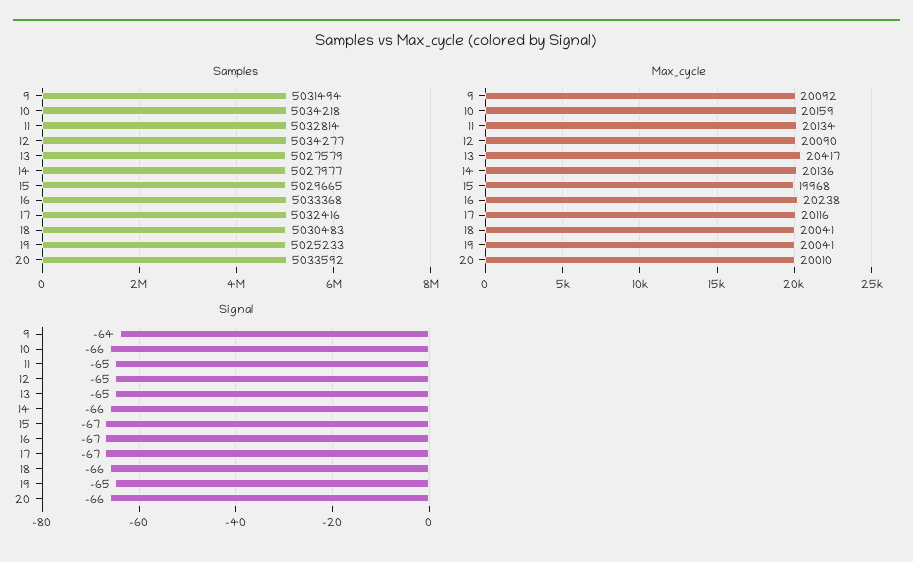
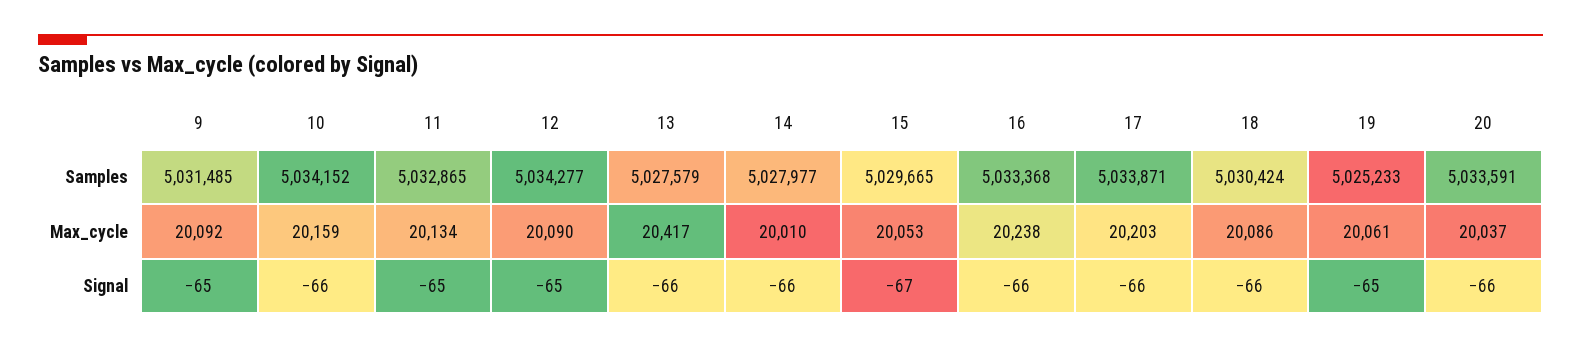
  {
    "Samples": {
-     "9": 5031494,
+     "9": 5031485,
-     "10": 5034218,
+     "10": 5034152,
-     "11": 5032814,
+     "11": 5032865,
      "12": 5034277,
      "13": 5027579,
      "14": 5027977,
      "15": 5029665,
      "16": 5033368,
-     "17": 5032416,
+     "17": 5033871,
-     "18": 5030483,
+     "18": 5030424,
      "19": 5025233,
-     "20": 5033592
+     "20": 5033591
    },
    "Max_cycle": {
      "9": 20092,
      "10": 20159,
      "11": 20134,
      "12": 20090,
      "13": 20417,
-     "14": 20136,
+     "14": 20010,
-     "15": 19968,
+     "15": 20053,
      "16": 20238,
-     "17": 20116,
+     "17": 20203,
-     "18": 20041,
+     "18": 20086,
-     "19": 20041,
+     "19": 20061,
-     "20": 20010
+     "20": 20037
    },
    "Signal": {
-     "9": -64,
+     "9": -65,
      "10": -66,
      "11": -65,
      "12": -65,
-     "13": -65,
+     "13": -66,
      "14": -66,
      "15": -67,
-     "16": -67,
+     "16": -66,
-     "17": -67,
+     "17": -66,
      "18": -66,
      "19": -65,
      "20": -66
    }
  }

